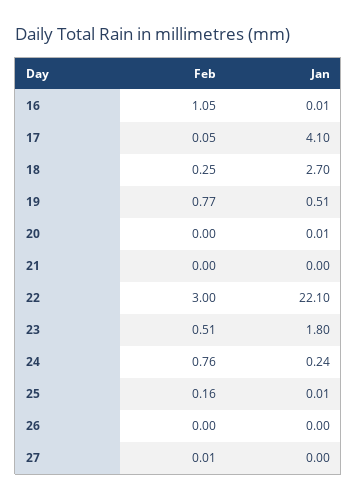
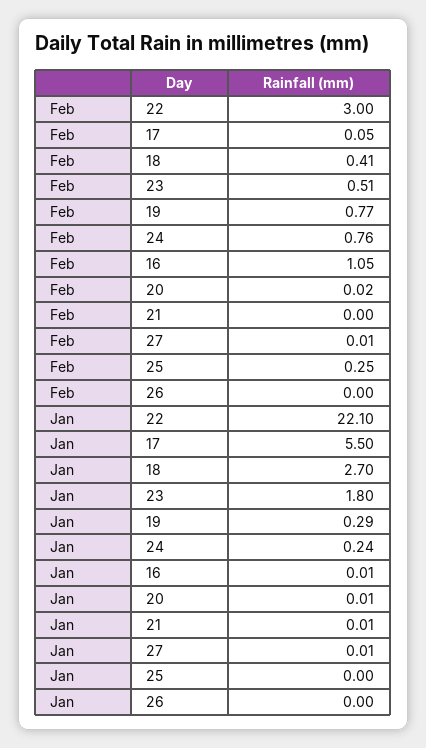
  {
    "Feb": {
      "16": 1.05,
      "17": 0.05,
-     "18": 0.25,
+     "18": 0.41,
      "19": 0.77,
-     "20": 0,
+     "20": 0.02,
      "21": 0,
      "22": 3,
      "23": 0.51,
      "24": 0.76,
-     "25": 0.16,
+     "25": 0.25,
      "26": 0,
      "27": 0.01
    },
    "Jan": {
      "16": 0.01,
-     "17": 4.1,
+     "17": 5.5,
      "18": 2.7,
-     "19": 0.51,
+     "19": 0.29,
      "20": 0.01,
-     "21": 0,
+     "21": 0.01,
      "22": 22.1,
      "23": 1.8,
      "24": 0.24,
-     "25": 0.01,
+     "25": 0,
      "26": 0,
-     "27": 0
+     "27": 0.01
    }
  }

